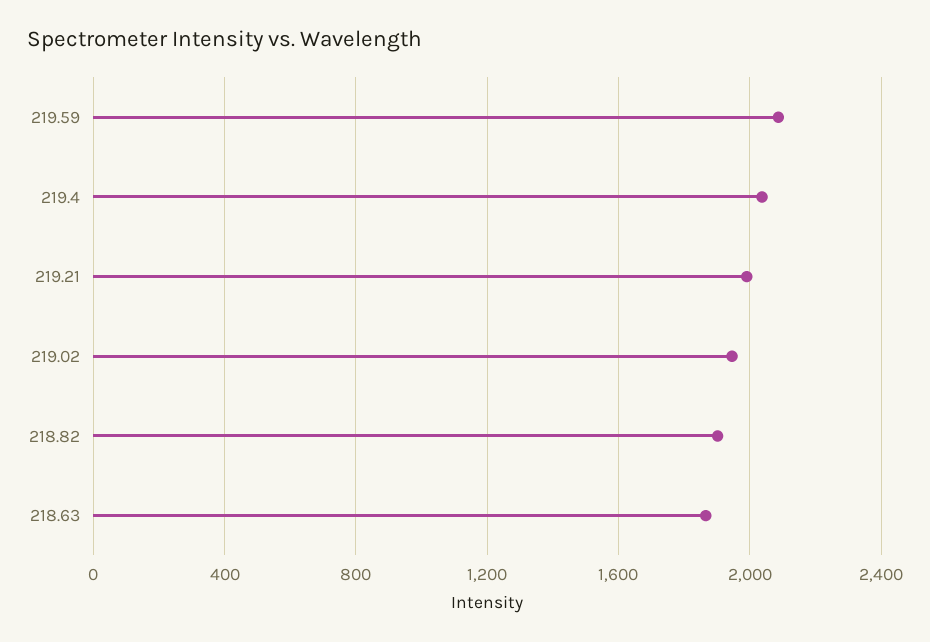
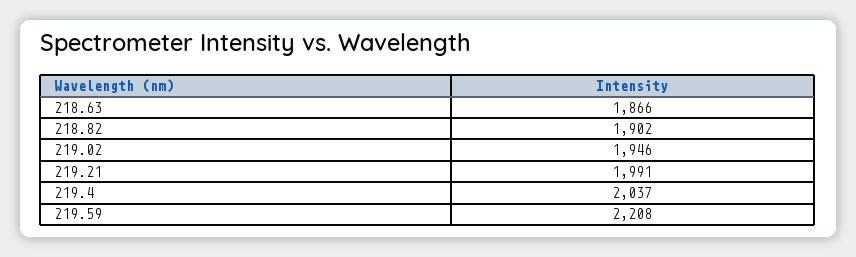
  {
-   "219.59": 2100,
+   "219.59": 2208,
    "219.4": 2037,
    "219.21": 1991,
    "219.02": 1946,
    "218.82": 1902,
    "218.63": 1866
  }

